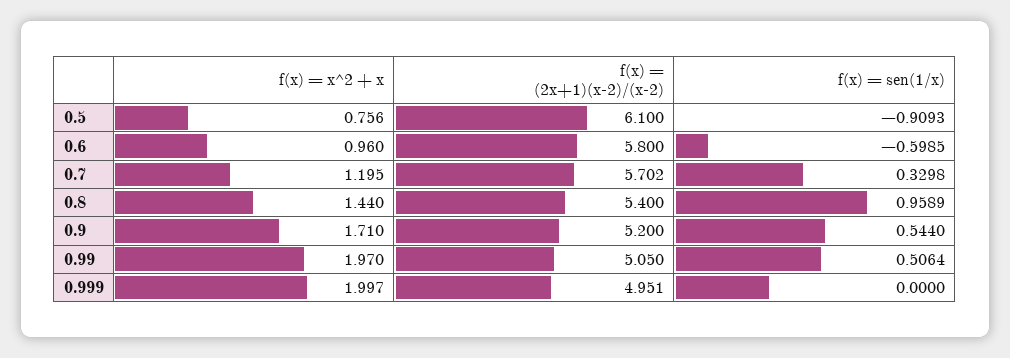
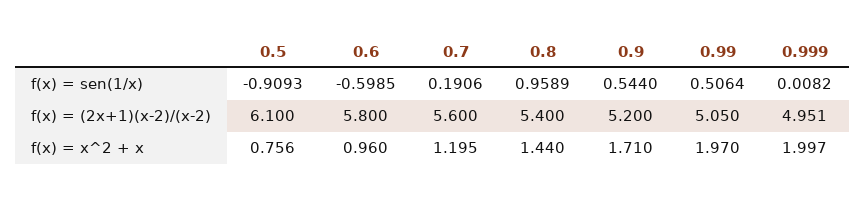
  {
    "f(x) = x^2 + x": {
      "0.5": 0.756,
      "0.6": 0.96,
      "0.7": 1.195,
      "0.8": 1.44,
      "0.9": 1.71,
      "0.99": 1.97,
      "0.999": 1.997
    },
    "f(x) = (2x+1)(x-2)/(x-2)": {
      "0.5": 6.1,
      "0.6": 5.8,
-     "0.7": 5.702,
+     "0.7": 5.6,
      "0.8": 5.4,
      "0.9": 5.2,
      "0.99": 5.05,
      "0.999": 4.951
    },
    "f(x) = sen(1/x)": {
      "0.5": -0.9093,
      "0.6": -0.5985,
-     "0.7": 0.3298,
+     "0.7": 0.1906,
      "0.8": 0.9589,
      "0.9": 0.544,
      "0.99": 0.5064,
-     "0.999": 0
+     "0.999": 0.0082
    }
  }

